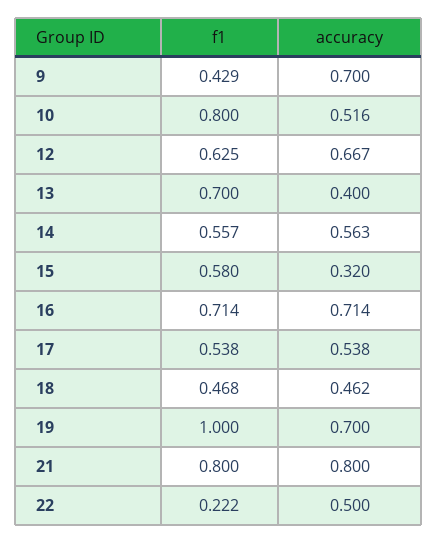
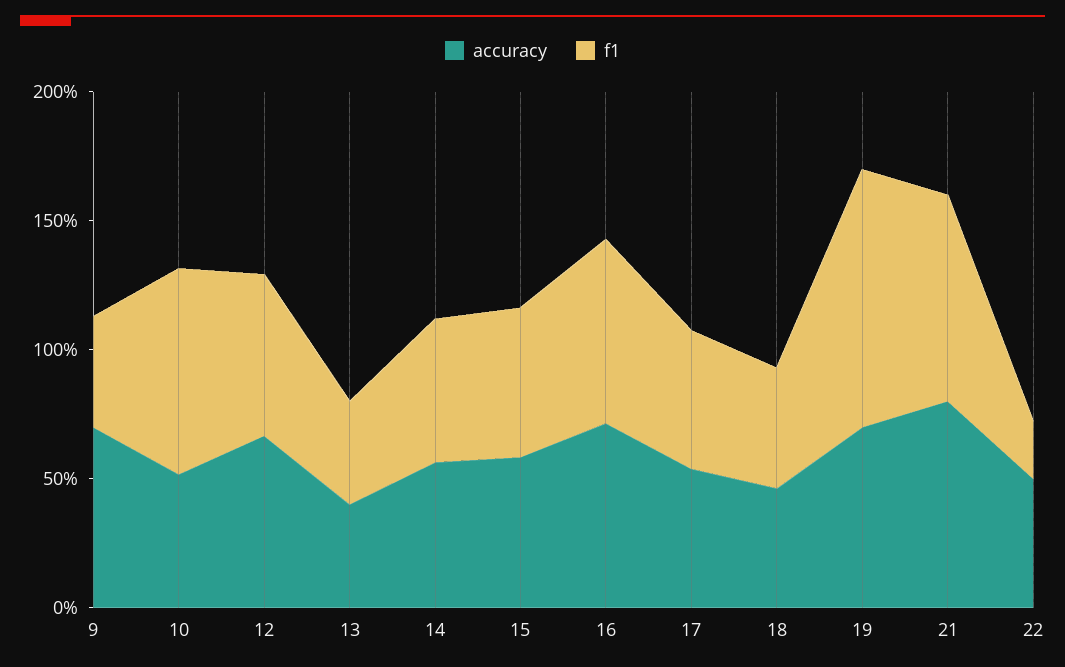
  {
    "f1": {
      "9": 0.429,
      "10": 0.8,
      "12": 0.625,
-     "13": 0.7,
+     "13": 0.4,
      "14": 0.557,
      "15": 0.58,
      "16": 0.714,
      "17": 0.538,
      "18": 0.468,
      "19": 1,
      "21": 0.8,
      "22": 0.222
    },
    "accuracy": {
      "9": 0.7,
      "10": 0.516,
      "12": 0.667,
      "13": 0.4,
      "14": 0.563,
-     "15": 0.32,
+     "15": 0.6,
      "16": 0.714,
      "17": 0.538,
      "18": 0.462,
      "19": 0.7,
      "21": 0.8,
      "22": 0.5
    }
  }

